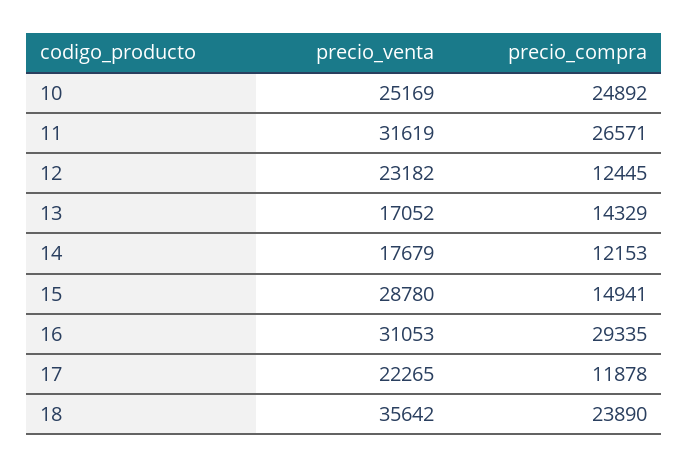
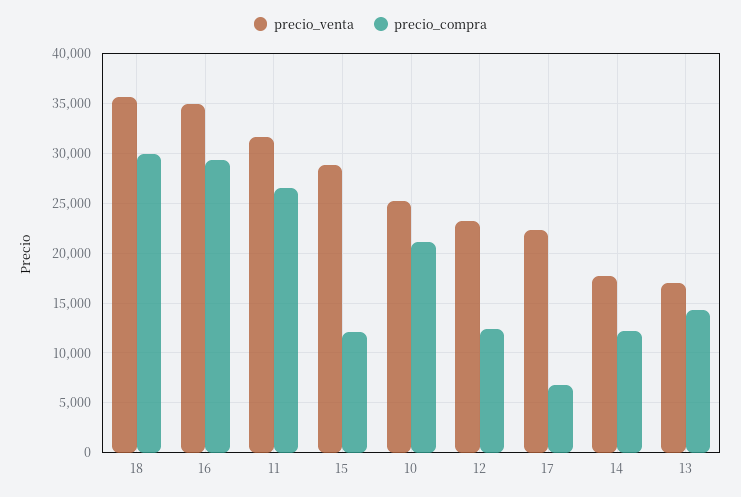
  {
    "precio_venta": {
      "10": 25169,
      "11": 31619,
      "12": 23182,
      "13": 17052,
      "14": 17679,
      "15": 28780,
-     "16": 31053,
+     "16": 35000,
      "17": 22265,
      "18": 35642
    },
    "precio_compra": {
-     "10": 24892,
+     "10": 21000,
      "11": 26571,
      "12": 12445,
      "13": 14329,
      "14": 12153,
-     "15": 14941,
+     "15": 12000,
      "16": 29335,
-     "17": 11878,
+     "17": 7000,
-     "18": 23890
+     "18": 30000
    }
  }

